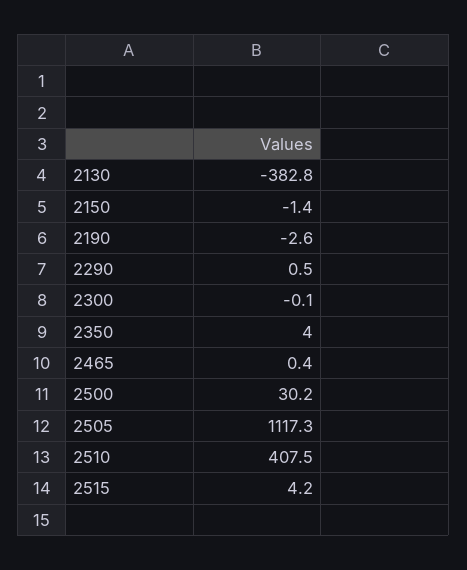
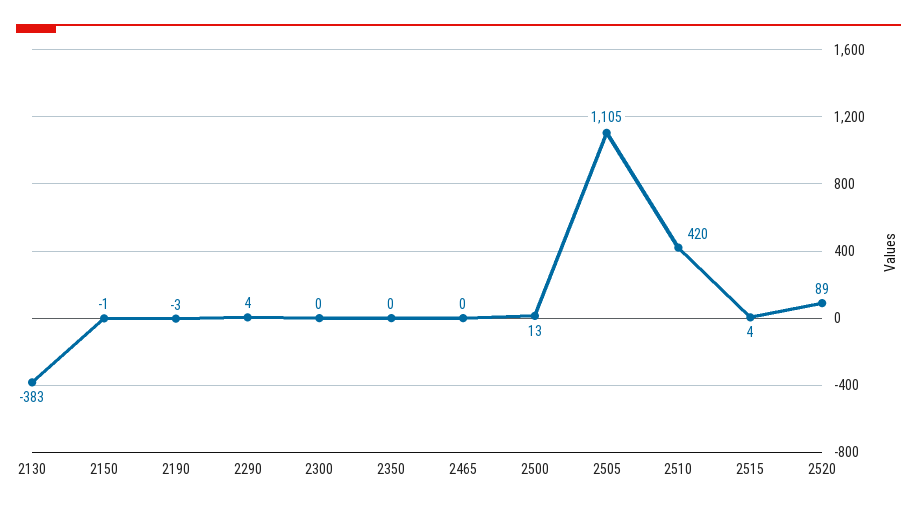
  {
    "2130": -382.8,
    "2150": -1.4,
    "2190": -2.6,
-   "2290": 0.5,
+   "2290": 4,
    "2300": -0.1,
-   "2350": 4,
+   "2350": 0,
    "2465": 0.4,
-   "2500": 30.2,
+   "2500": 13,
-   "2505": 1117.3,
+   "2505": 1105,
-   "2510": 407.5,
+   "2510": 420,
-   "2515": 4.2
+   "2515": 4.2,
+   "2520": 89
  }

